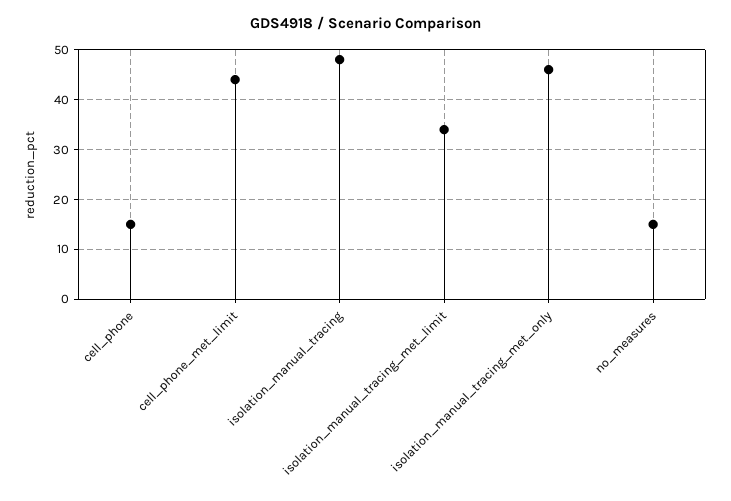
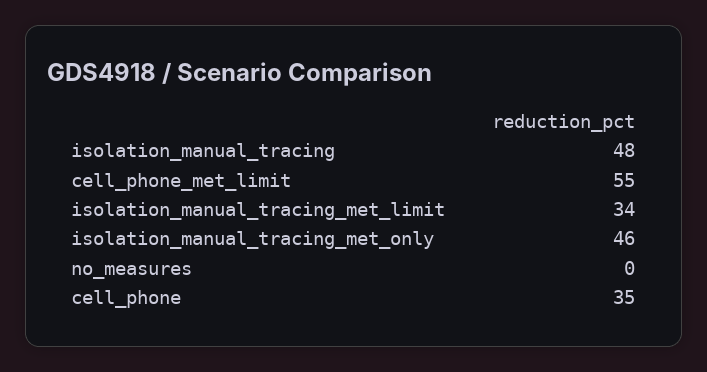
  {
-   "cell_phone": 15,
+   "cell_phone": 35,
-   "cell_phone_met_limit": 45,
+   "cell_phone_met_limit": 55,
    "isolation_manual_tracing": 48,
    "isolation_manual_tracing_met_limit": 34,
    "isolation_manual_tracing_met_only": 46,
-   "no_measures": 15
+   "no_measures": 0
  }

